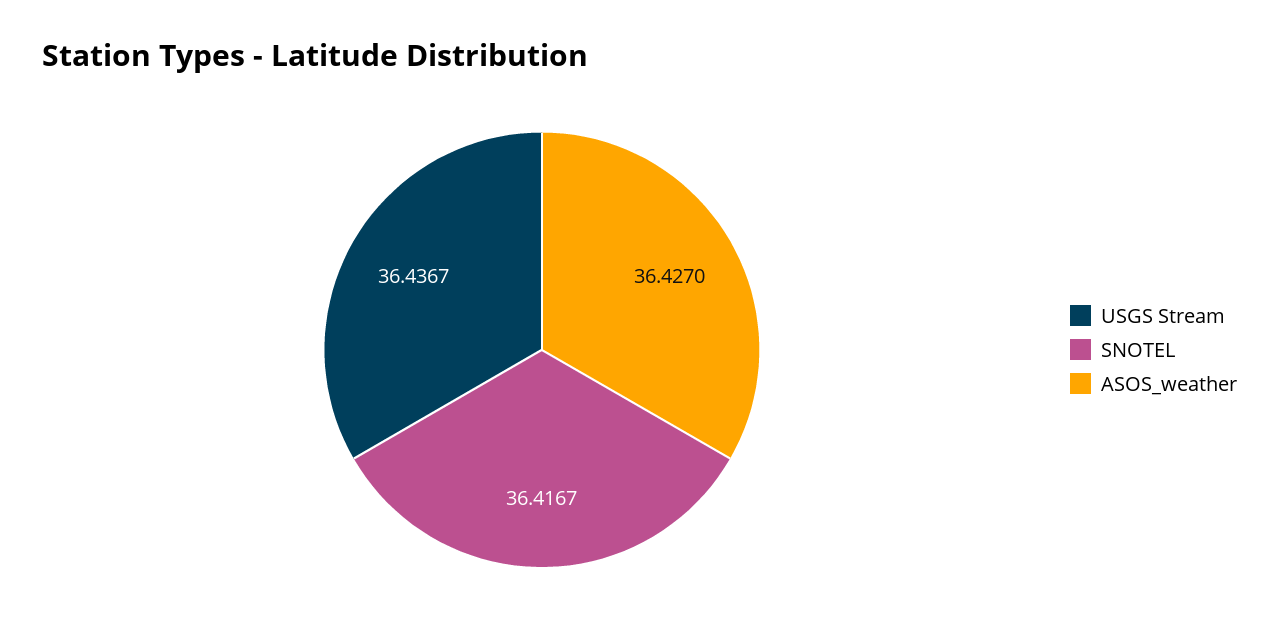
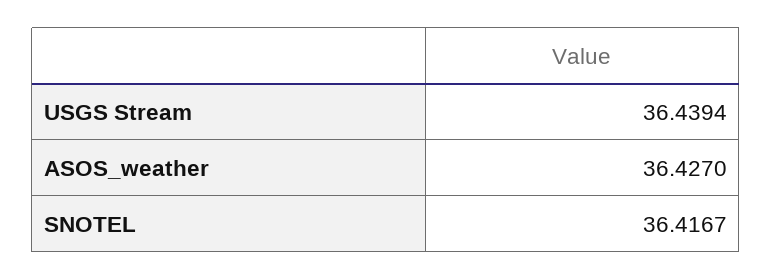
  {
-   "USGS Stream": 36.4367,
+   "USGS Stream": 36.4394,
    "SNOTEL": 36.4167,
    "ASOS_weather": 36.427
  }

